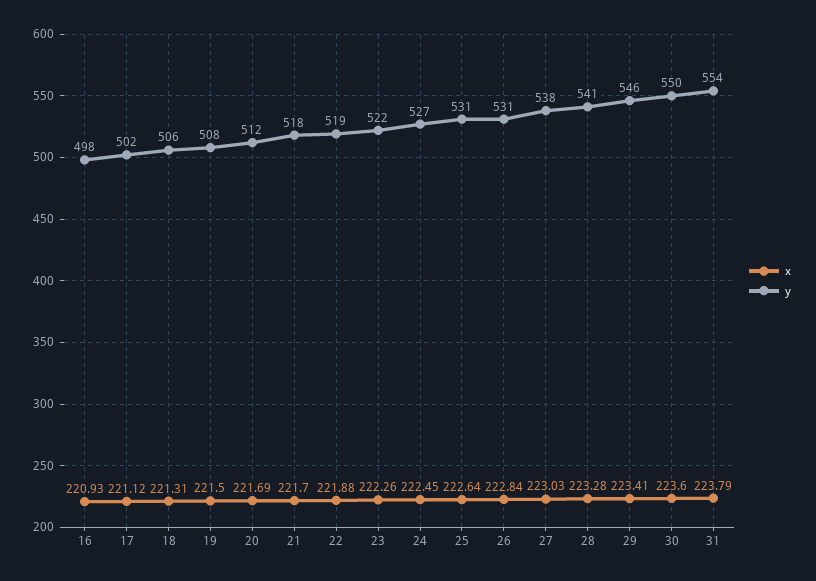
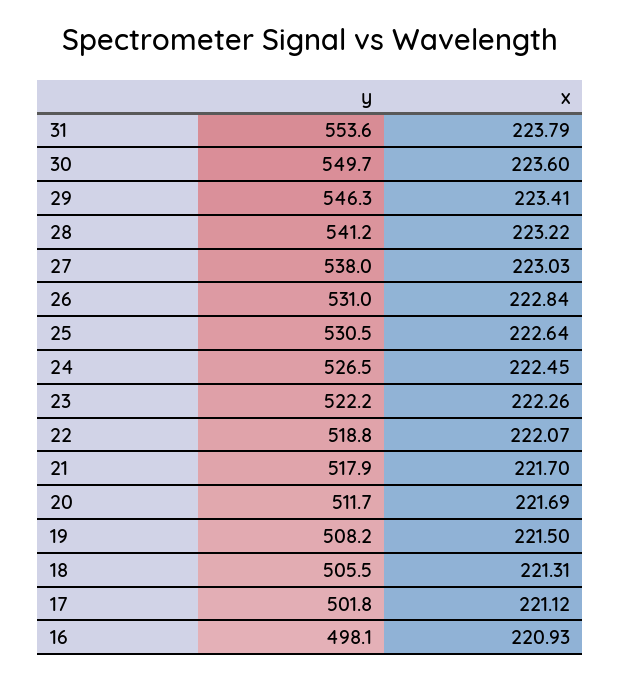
  {
    "x": {
      "16": 220.93,
      "17": 221.12,
      "18": 221.31,
      "19": 221.5,
      "20": 221.69,
      "21": 221.7,
-     "22": 221.88,
+     "22": 222.07,
      "23": 222.26,
      "24": 222.45,
      "25": 222.64,
      "26": 222.84,
      "27": 223.03,
-     "28": 223.28,
+     "28": 223.22,
      "29": 223.41,
      "30": 223.6,
      "31": 223.79
    },
    "y": {
      "16": 498.1,
      "17": 501.8,
      "18": 505.5,
      "19": 508.2,
      "20": 511.7,
      "21": 517.9,
      "22": 518.8,
      "23": 522.2,
      "24": 526.5,
      "25": 530.5,
      "26": 531,
      "27": 538,
      "28": 541.2,
      "29": 546.3,
      "30": 549.7,
      "31": 553.6
    }
  }

